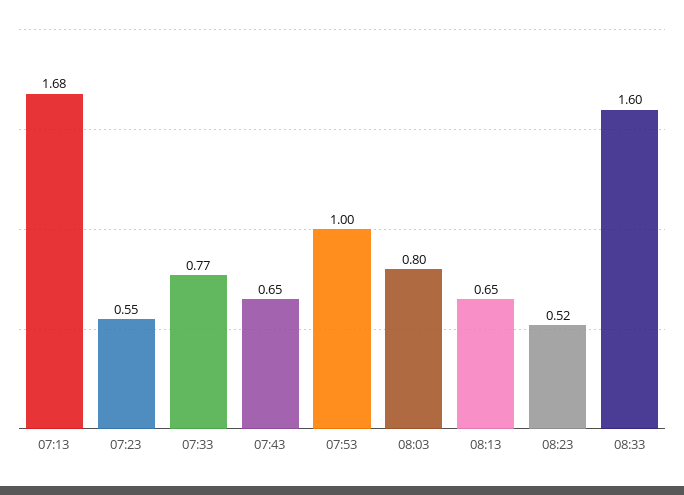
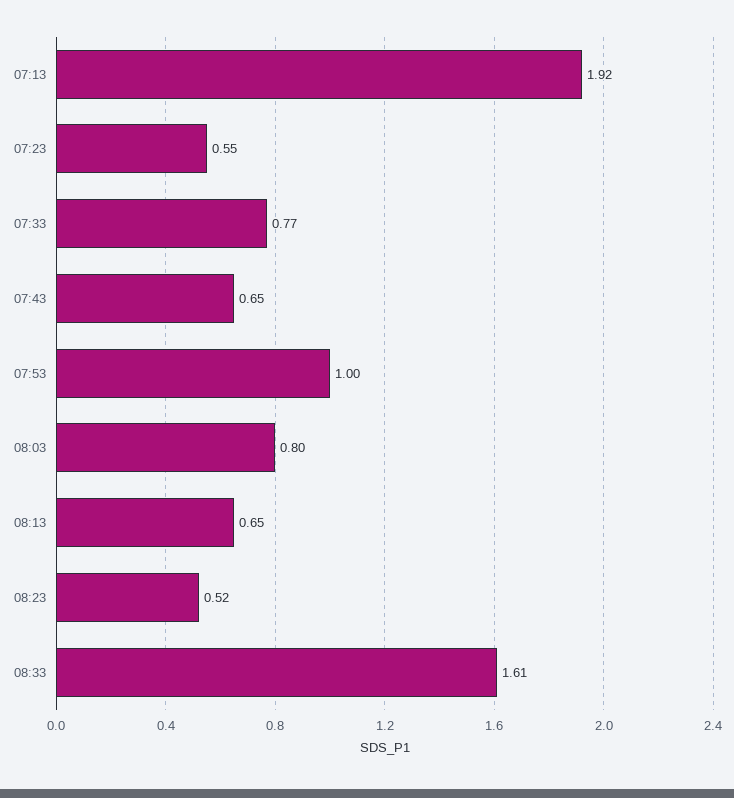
  {
-   "07:13": 1.68,
+   "07:13": 1.92,
    "07:23": 0.55,
    "07:33": 0.77,
    "07:43": 0.65,
    "07:53": 1,
    "08:03": 0.8,
    "08:13": 0.65,
    "08:23": 0.52,
-   "08:33": 1.6
+   "08:33": 1.61
  }

